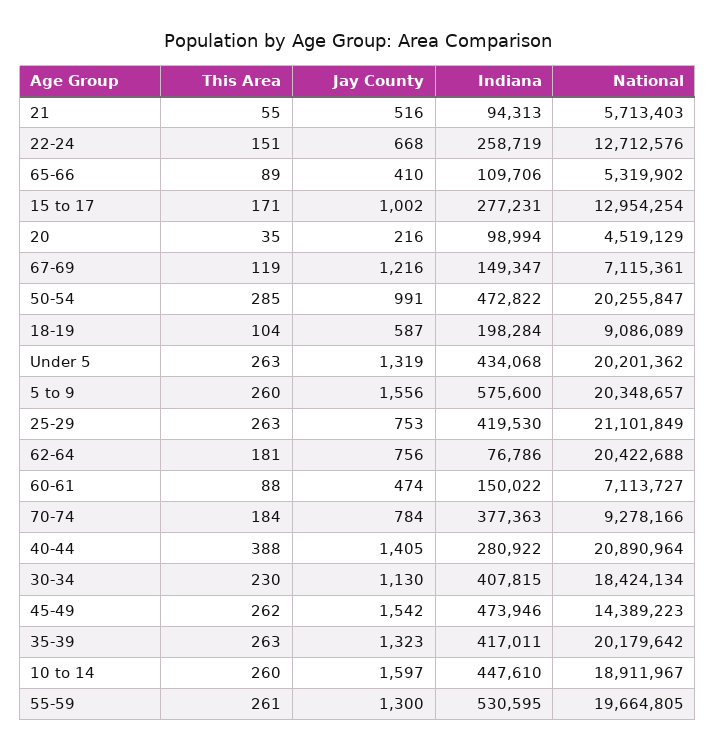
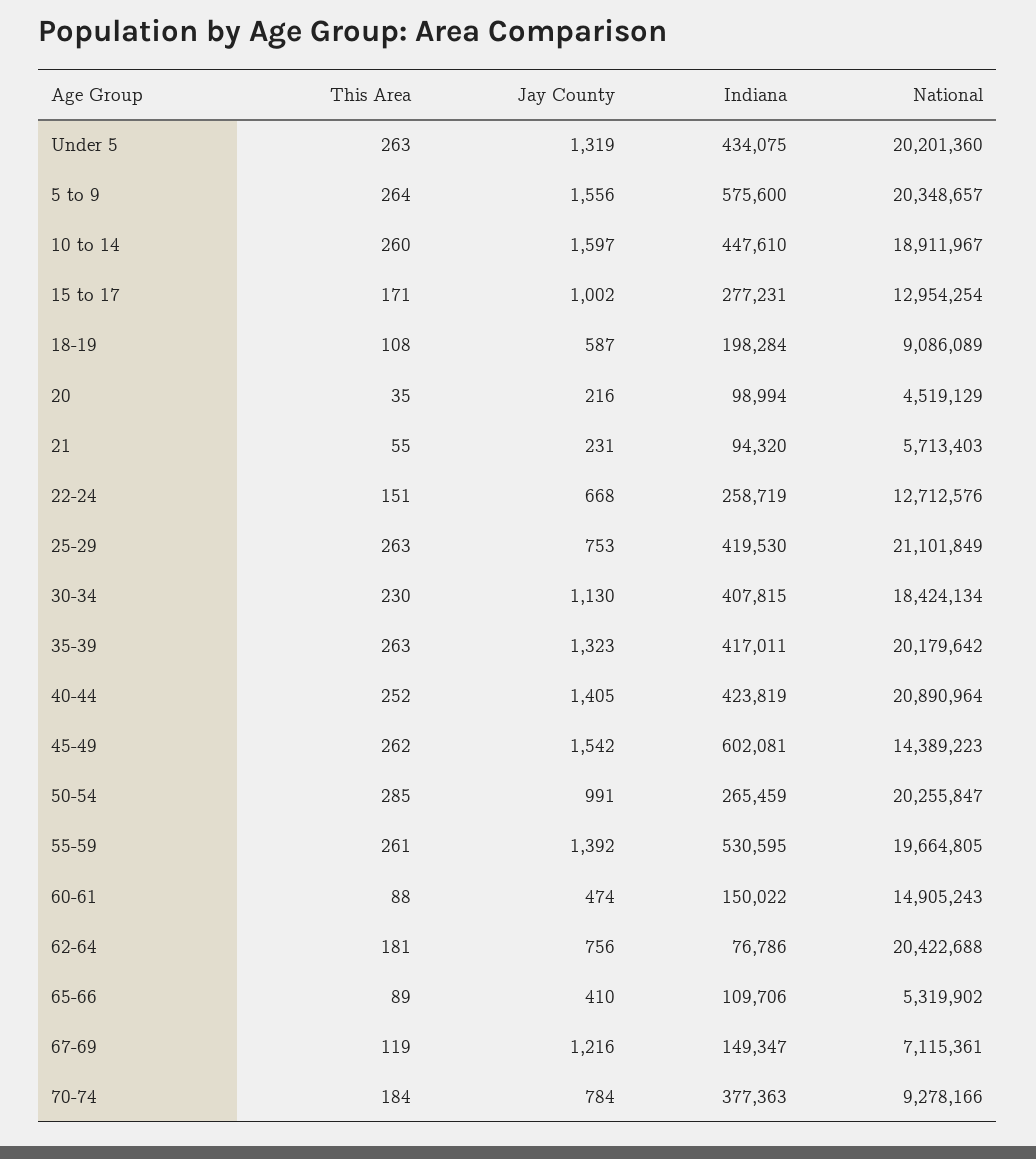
  {
    "This Area": {
      "21": 55,
      "22-24": 151,
      "65-66": 89,
      "15 to 17": 171,
      "20": 35,
      "67-69": 119,
      "50-54": 285,
-     "18-19": 104,
+     "18-19": 108,
      "Under 5": 263,
-     "5 to 9": 260,
+     "5 to 9": 264,
      "25-29": 263,
      "62-64": 181,
      "60-61": 88,
      "70-74": 184,
-     "40-44": 388,
+     "40-44": 252,
      "30-34": 230,
      "45-49": 262,
      "35-39": 263,
      "10 to 14": 260,
      "55-59": 261
    },
    "Jay County": {
-     "21": 516,
+     "21": 231,
      "22-24": 668,
      "65-66": 410,
      "15 to 17": 1002,
      "20": 216,
      "67-69": 1216,
      "50-54": 991,
      "18-19": 587,
      "Under 5": 1319,
      "5 to 9": 1556,
      "25-29": 753,
      "62-64": 756,
      "60-61": 474,
      "70-74": 784,
      "40-44": 1405,
      "30-34": 1130,
      "45-49": 1542,
      "35-39": 1323,
      "10 to 14": 1597,
-     "55-59": 1300
+     "55-59": 1392
    },
    "Indiana": {
-     "21": 94313,
+     "21": 94320,
      "22-24": 258719,
      "65-66": 109706,
      "15 to 17": 277231,
      "20": 98994,
      "67-69": 149347,
-     "50-54": 472822,
+     "50-54": 265459,
      "18-19": 198284,
-     "Under 5": 434068,
+     "Under 5": 434075,
      "5 to 9": 575600,
      "25-29": 419530,
      "62-64": 76786,
      "60-61": 150022,
      "70-74": 377363,
-     "40-44": 280922,
+     "40-44": 423819,
      "30-34": 407815,
-     "45-49": 473946,
+     "45-49": 602081,
      "35-39": 417011,
      "10 to 14": 447610,
      "55-59": 530595
    },
    "National": {
      "21": 5713403,
      "22-24": 12712576,
      "65-66": 5319902,
      "15 to 17": 12954254,
      "20": 4519129,
      "67-69": 7115361,
      "50-54": 20255847,
      "18-19": 9086089,
-     "Under 5": 20201362,
+     "Under 5": 20201360,
      "5 to 9": 20348657,
      "25-29": 21101849,
      "62-64": 20422688,
-     "60-61": 7113727,
+     "60-61": 14905243,
      "70-74": 9278166,
      "40-44": 20890964,
      "30-34": 18424134,
      "45-49": 14389223,
      "35-39": 20179642,
      "10 to 14": 18911967,
      "55-59": 19664805
    }
  }

